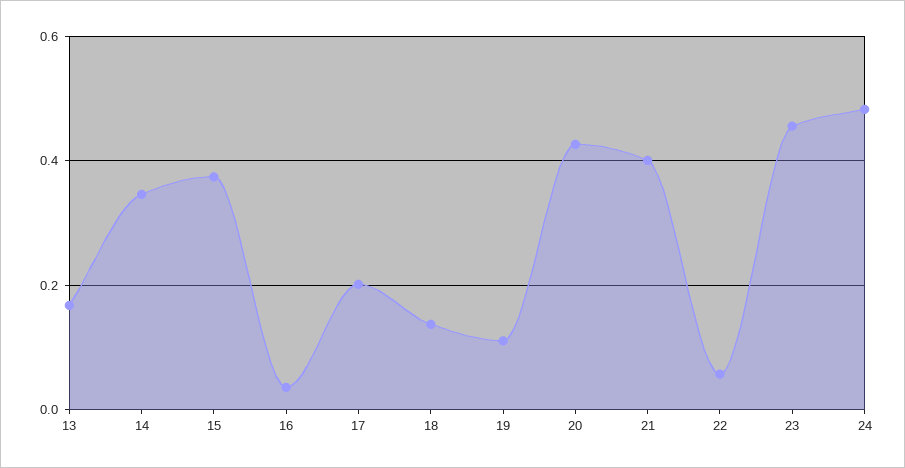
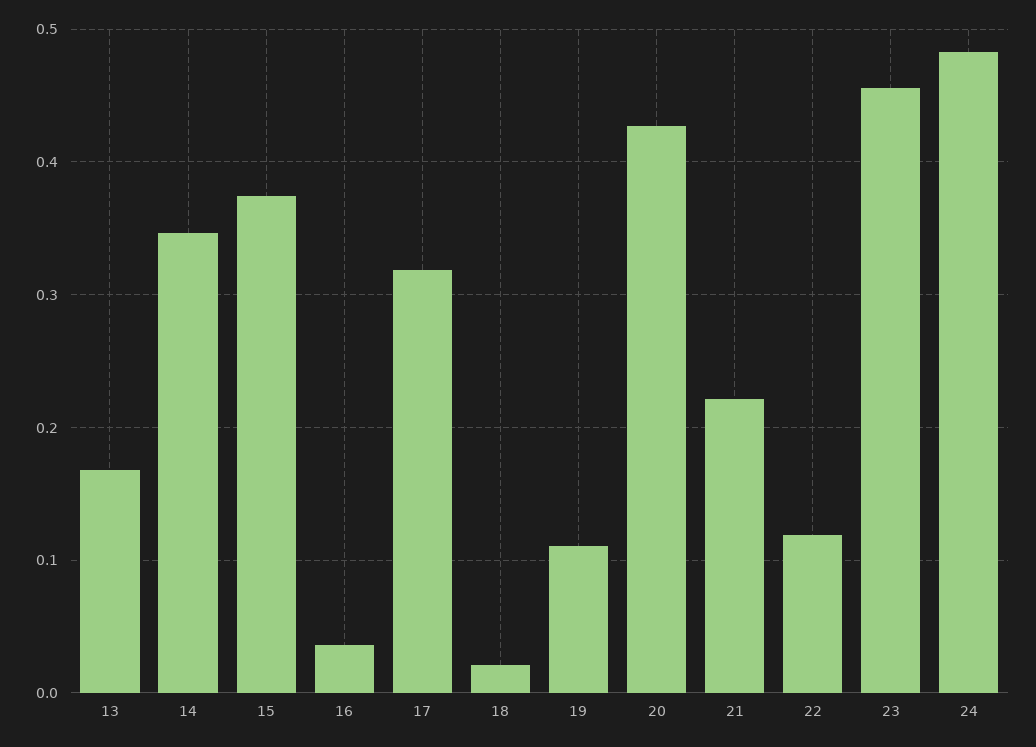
  {
    "13": 0.17,
    "14": 0.35,
    "15": 0.37,
    "16": 0.04,
-   "17": 0.2,
+   "17": 0.32,
-   "18": 0.14,
+   "18": 0.02,
    "19": 0.11,
    "20": 0.43,
-   "21": 0.4,
+   "21": 0.22,
-   "22": 0.06,
+   "22": 0.12,
    "23": 0.46,
    "24": 0.48
  }

